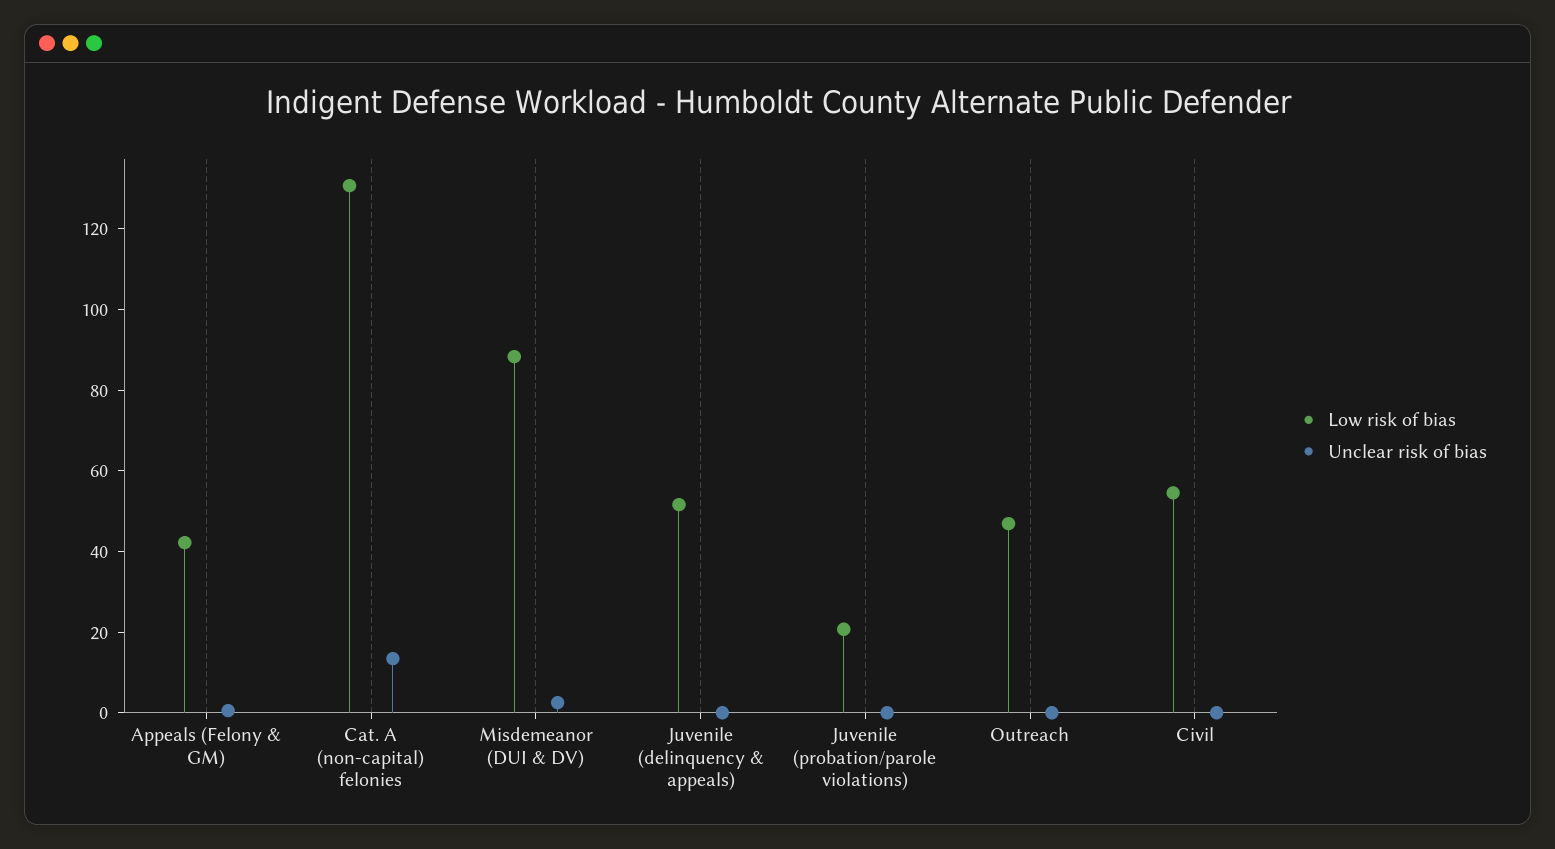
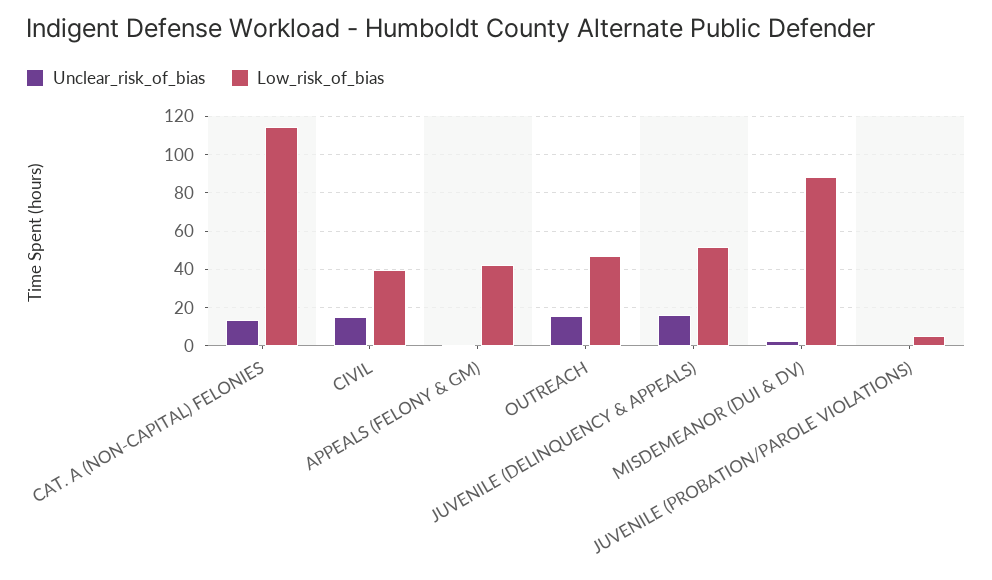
  {
    "Low risk of bias": {
      "Appeals (Felony & GM)": 40,
-     "Cat. A (non-capital) felonies": 130,
+     "Cat. A (non-capital) felonies": 115,
      "Misdemeanor (DUI & DV)": 90,
      "Juvenile (delinquency & appeals)": 50,
-     "Juvenile (probation/parole violations)": 20,
+     "Juvenile (probation/parole violations)": 5,
      "Outreach": 45,
-     "Civil": 55
+     "Civil": 40
    },
    "Unclear risk of bias": {
      "Appeals (Felony & GM)": 0,
      "Cat. A (non-capital) felonies": 15,
      "Misdemeanor (DUI & DV)": 5,
-     "Juvenile (delinquency & appeals)": 0,
+     "Juvenile (delinquency & appeals)": 15,
      "Juvenile (probation/parole violations)": 0,
-     "Outreach": 0,
+     "Outreach": 15,
-     "Civil": 0
+     "Civil": 15
    }
  }

